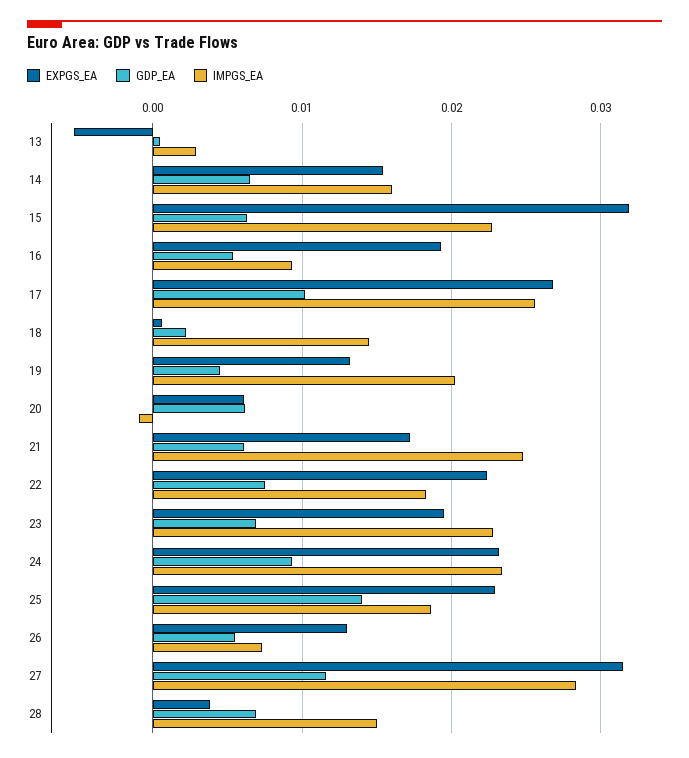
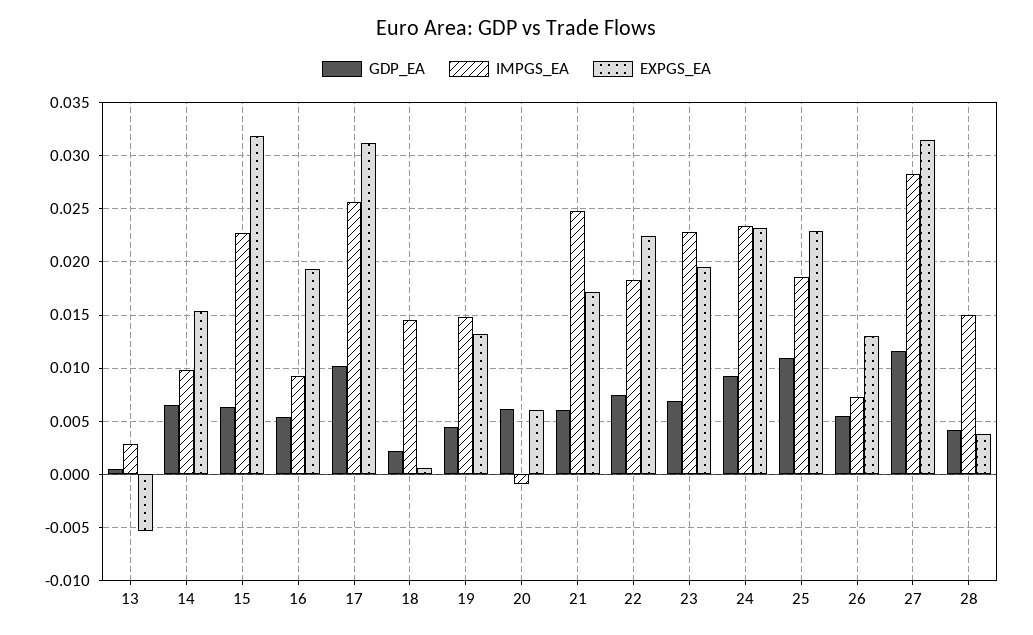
  {
    "EXPGS_EA": {
      "13": -0.005,
      "14": 0.015,
      "15": 0.032,
      "16": 0.019,
-     "17": 0.027,
+     "17": 0.031,
      "18": 0.001,
      "19": 0.013,
      "20": 0.006,
      "21": 0.017,
      "22": 0.022,
      "23": 0.02,
      "24": 0.023,
      "25": 0.023,
      "26": 0.013,
      "27": 0.032,
      "28": 0.004
    },
    "GDP_EA": {
      "13": 0.001,
      "14": 0.007,
      "15": 0.006,
      "16": 0.005,
      "17": 0.01,
      "18": 0.002,
      "19": 0.005,
      "20": 0.006,
      "21": 0.006,
      "22": 0.008,
      "23": 0.007,
      "24": 0.009,
-     "25": 0.014,
+     "25": 0.011,
      "26": 0.006,
      "27": 0.012,
-     "28": 0.007
+     "28": 0.004
    },
    "IMPGS_EA": {
      "13": 0.003,
-     "14": 0.016,
+     "14": 0.01,
      "15": 0.023,
      "16": 0.009,
      "17": 0.026,
      "18": 0.015,
-     "19": 0.02,
+     "19": 0.015,
      "20": -0.001,
      "21": 0.025,
      "22": 0.018,
      "23": 0.023,
      "24": 0.023,
      "25": 0.019,
      "26": 0.007,
      "27": 0.028,
      "28": 0.015
    }
  }

